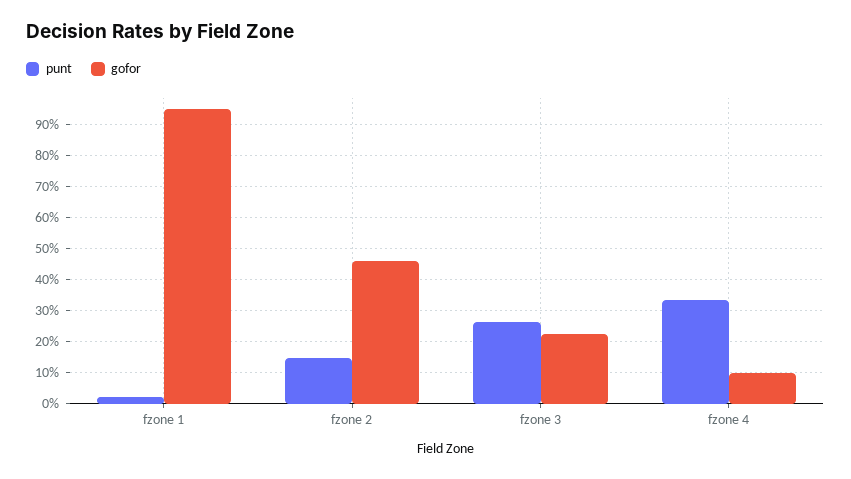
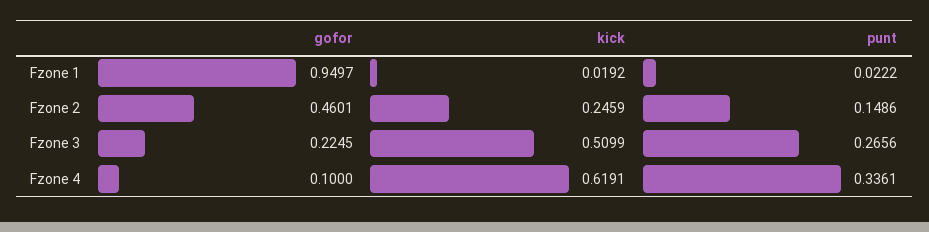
  {
    "punt": {
      "fzone 1": 0.0222,
      "fzone 2": 0.1486,
      "fzone 3": 0.2656,
      "fzone 4": 0.3361
    },
    "gofor": {
      "fzone 1": 0.9497,
      "fzone 2": 0.4601,
      "fzone 3": 0.2245,
      "fzone 4": 0.1
-   }
+   },
+   "kick": {
+     "fzone 1": 0.0192,
+     "fzone 2": 0.2459,
+     "fzone 3": 0.5099,
+     "fzone 4": 0.6191
+   }
  }

